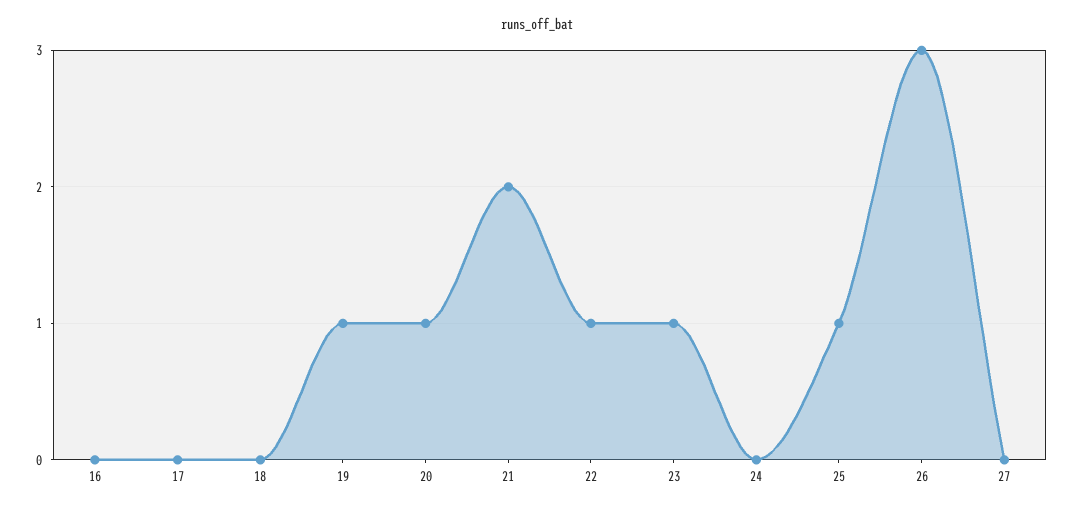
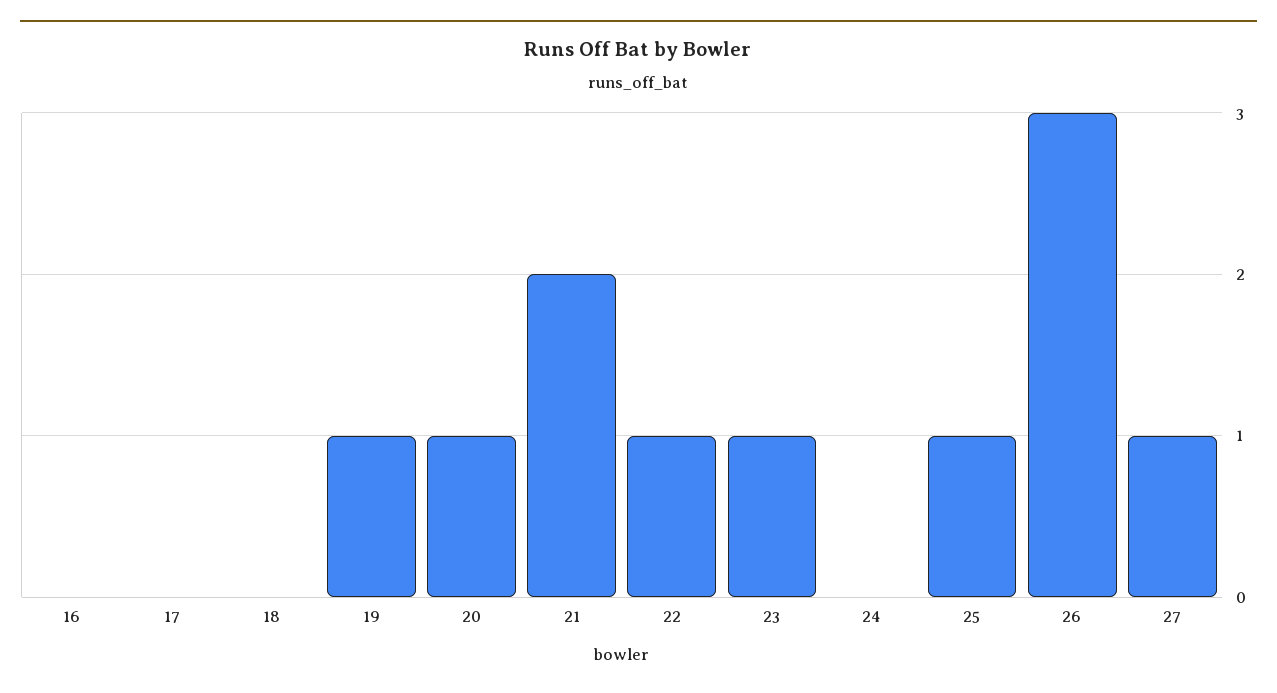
  {
    "16": 0,
    "17": 0,
    "18": 0,
    "19": 1,
    "20": 1,
    "21": 2,
    "22": 1,
    "23": 1,
    "24": 0,
    "25": 1,
    "26": 3,
-   "27": 0
+   "27": 1
  }

